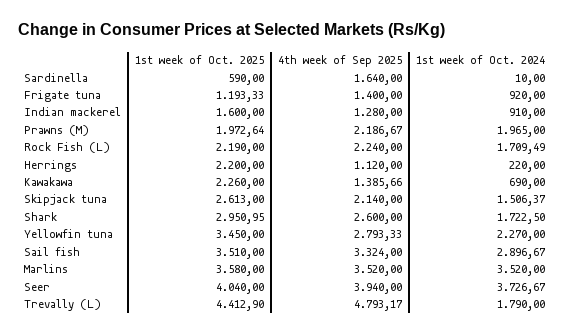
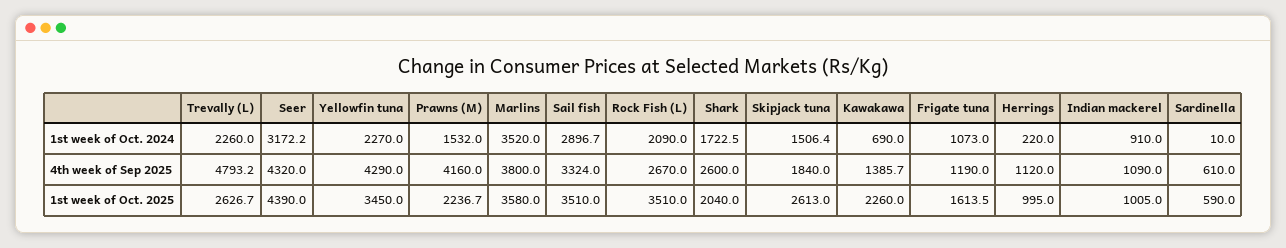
  {
    "1st week of Oct. 2025": {
      "Sardinella": 590,
-     "Frigate tuna": 1193.33,
+     "Frigate tuna": 1613.5,
-     "Indian mackerel": 1600,
+     "Indian mackerel": 1005,
-     "Prawns (M)": 1972.64,
+     "Prawns (M)": 2236.7,
-     "Rock Fish (L)": 2190,
+     "Rock Fish (L)": 3510,
-     "Herrings": 2200,
+     "Herrings": 995,
      "Kawakawa": 2260,
      "Skipjack tuna": 2613,
-     "Shark": 2950.95,
+     "Shark": 2040,
      "Yellowfin tuna": 3450,
      "Sail fish": 3510,
      "Marlins": 3580,
-     "Seer": 4040,
+     "Seer": 4390,
-     "Trevally (L)": 4412.9
+     "Trevally (L)": 2626.7
    },
    "4th week of Sep 2025": {
-     "Sardinella": 1640,
+     "Sardinella": 610,
-     "Frigate tuna": 1400,
+     "Frigate tuna": 1190,
-     "Indian mackerel": 1280,
+     "Indian mackerel": 1090,
-     "Prawns (M)": 2186.67,
+     "Prawns (M)": 4160,
-     "Rock Fish (L)": 2240,
+     "Rock Fish (L)": 2670,
      "Herrings": 1120,
      "Kawakawa": 1385.66,
-     "Skipjack tuna": 2140,
+     "Skipjack tuna": 1840,
      "Shark": 2600,
-     "Yellowfin tuna": 2793.33,
+     "Yellowfin tuna": 4290,
      "Sail fish": 3324,
-     "Marlins": 3520,
+     "Marlins": 3800,
-     "Seer": 3940,
+     "Seer": 4320,
      "Trevally (L)": 4793.17
    },
    "1st week of Oct. 2024": {
      "Sardinella": 10,
-     "Frigate tuna": 920,
+     "Frigate tuna": 1073,
      "Indian mackerel": 910,
-     "Prawns (M)": 1965,
+     "Prawns (M)": 1532,
-     "Rock Fish (L)": 1709.49,
+     "Rock Fish (L)": 2090,
      "Herrings": 220,
      "Kawakawa": 690,
      "Skipjack tuna": 1506.37,
      "Shark": 1722.5,
      "Yellowfin tuna": 2270,
      "Sail fish": 2896.67,
      "Marlins": 3520,
-     "Seer": 3726.67,
+     "Seer": 3172.2,
-     "Trevally (L)": 1790
+     "Trevally (L)": 2260
    }
  }

